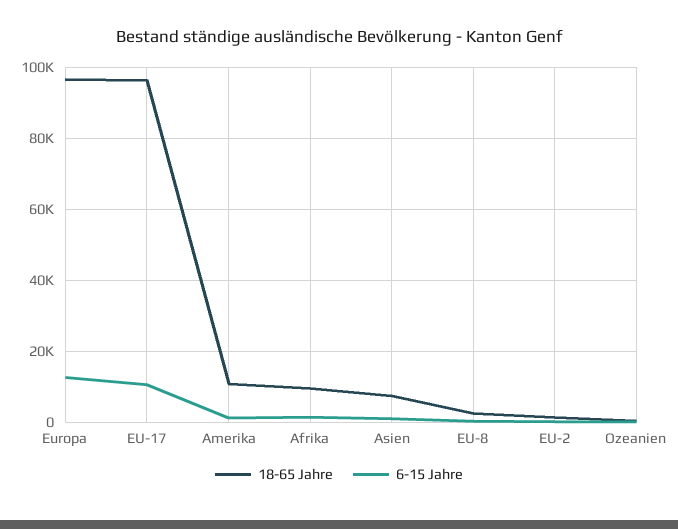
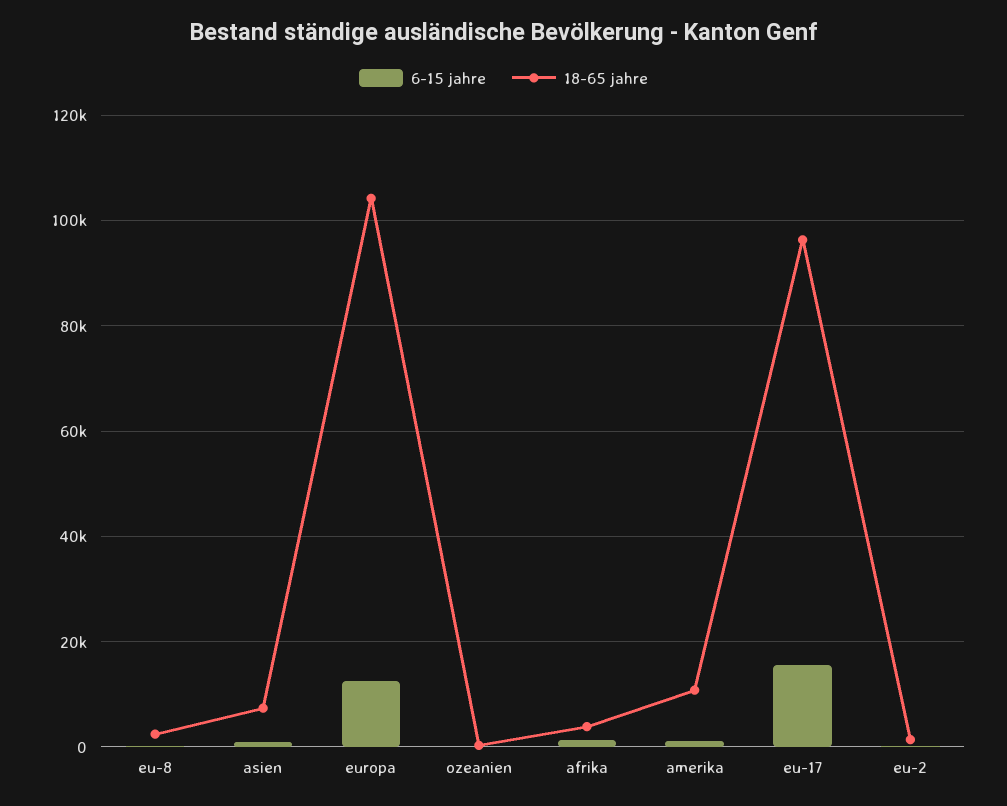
  {
    "18-65 Jahre": {
-     "Europa": 96000,
+     "Europa": 104000,
      "EU-17": 96000,
      "Amerika": 10000,
-     "Afrika": 10000,
+     "Afrika": 4000,
      "Asien": 8000,
      "EU-8": 2000,
      "EU-2": 2000,
      "Ozeanien": 0
    },
    "6-15 Jahre": {
      "Europa": 12000,
-     "EU-17": 10000,
+     "EU-17": 16000,
      "Amerika": 2000,
      "Afrika": 2000,
      "Asien": 0,
      "EU-8": 0,
      "EU-2": 0,
      "Ozeanien": 0
    }
  }

